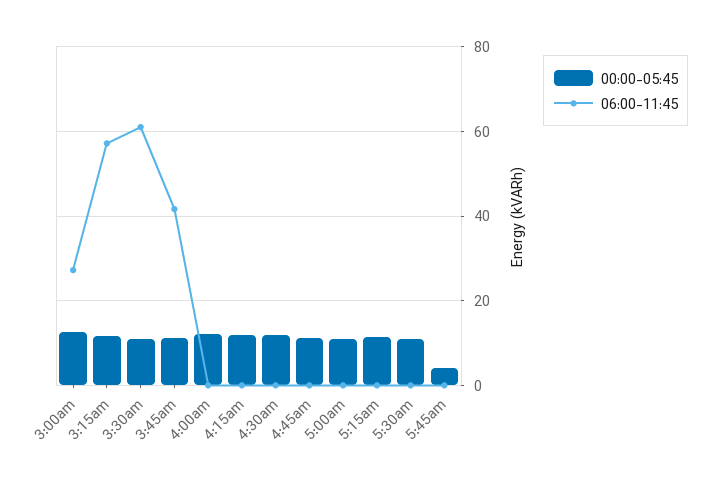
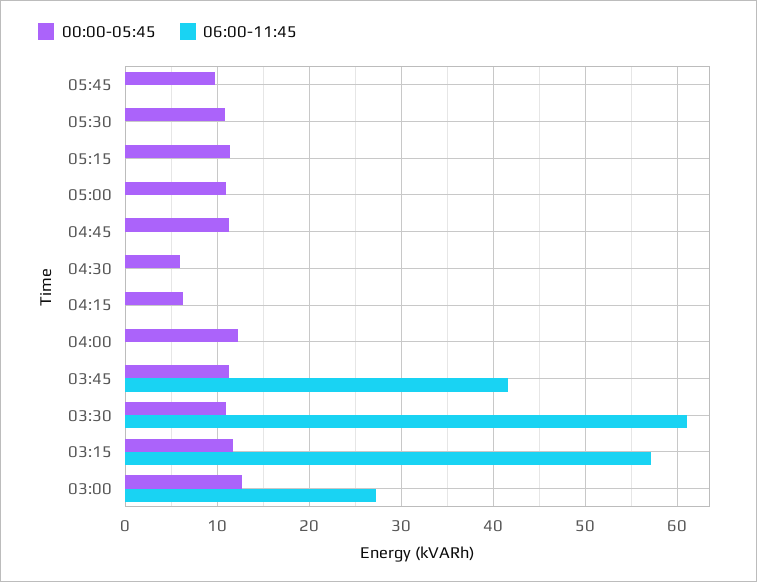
  {
    "00:00-05:45": {
      "3:00am": 13,
      "3:15am": 12,
      "3:30am": 11,
      "3:45am": 11,
      "4:00am": 12,
-     "4:15am": 12,
+     "4:15am": 6,
-     "4:30am": 12,
+     "4:30am": 6,
      "4:45am": 11,
      "5:00am": 11,
      "5:15am": 11,
      "5:30am": 11,
-     "5:45am": 4
+     "5:45am": 10
    },
    "06:00-11:45": {
      "3:00am": 27,
      "3:15am": 57,
      "3:30am": 61,
      "3:45am": 42,
      "4:00am": 0,
      "4:15am": 0,
      "4:30am": 0,
      "4:45am": 0,
      "5:00am": 0,
      "5:15am": 0,
      "5:30am": 0,
      "5:45am": 0
    }
  }

